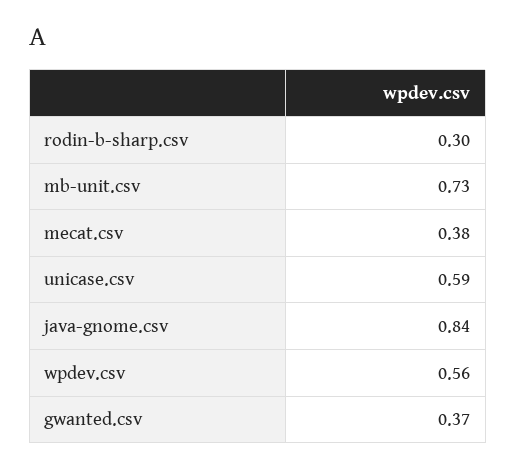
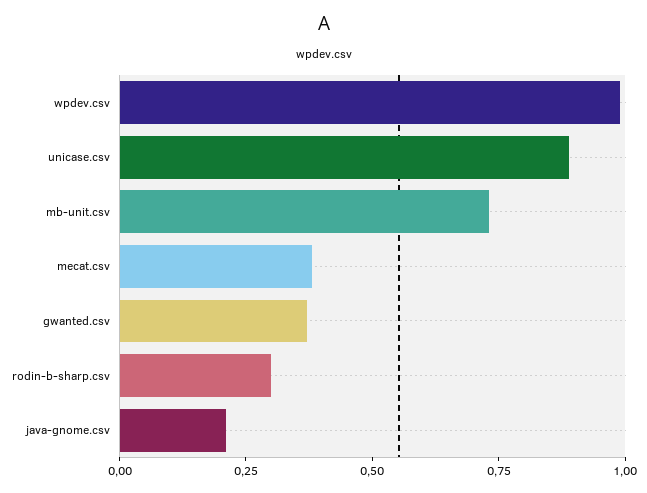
  {
    "rodin-b-sharp.csv": 0.3,
    "mb-unit.csv": 0.73,
    "mecat.csv": 0.38,
-   "unicase.csv": 0.59,
+   "unicase.csv": 0.9,
-   "java-gnome.csv": 0.84,
+   "java-gnome.csv": 0.2,
-   "wpdev.csv": 0.56,
+   "wpdev.csv": 1,
    "gwanted.csv": 0.37
  }

